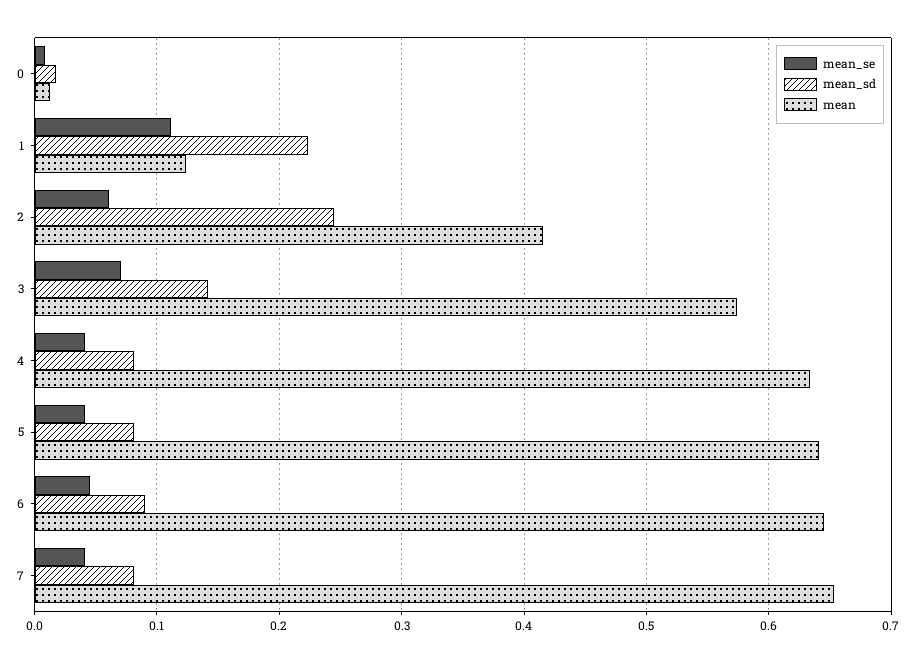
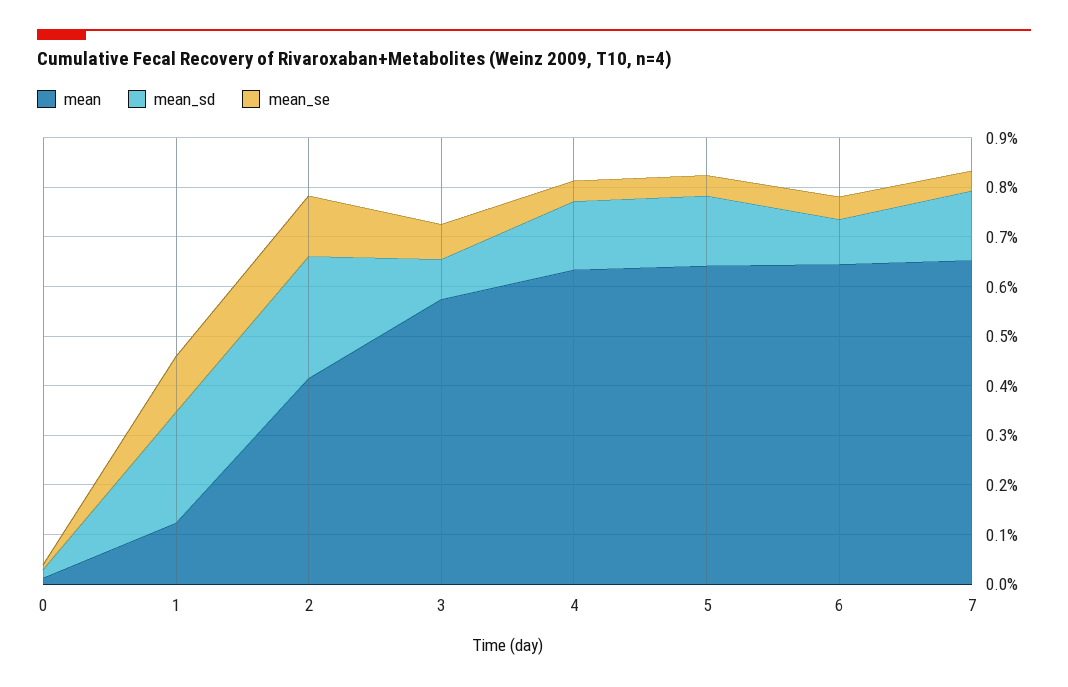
  {
    "mean_se": {
      "0": 0.01,
      "1": 0.11,
-     "2": 0.06,
+     "2": 0.12,
      "3": 0.07,
      "4": 0.04,
      "5": 0.04,
      "6": 0.05,
      "7": 0.04
    },
    "mean_sd": {
      "0": 0.02,
      "1": 0.22,
      "2": 0.24,
-     "3": 0.14,
+     "3": 0.08,
-     "4": 0.08,
+     "4": 0.14,
-     "5": 0.08,
+     "5": 0.14,
      "6": 0.09,
-     "7": 0.08
+     "7": 0.14
    },
    "mean": {
      "0": 0.01,
      "1": 0.12,
      "2": 0.42,
      "3": 0.57,
      "4": 0.63,
      "5": 0.64,
      "6": 0.65,
      "7": 0.65
    }
  }

